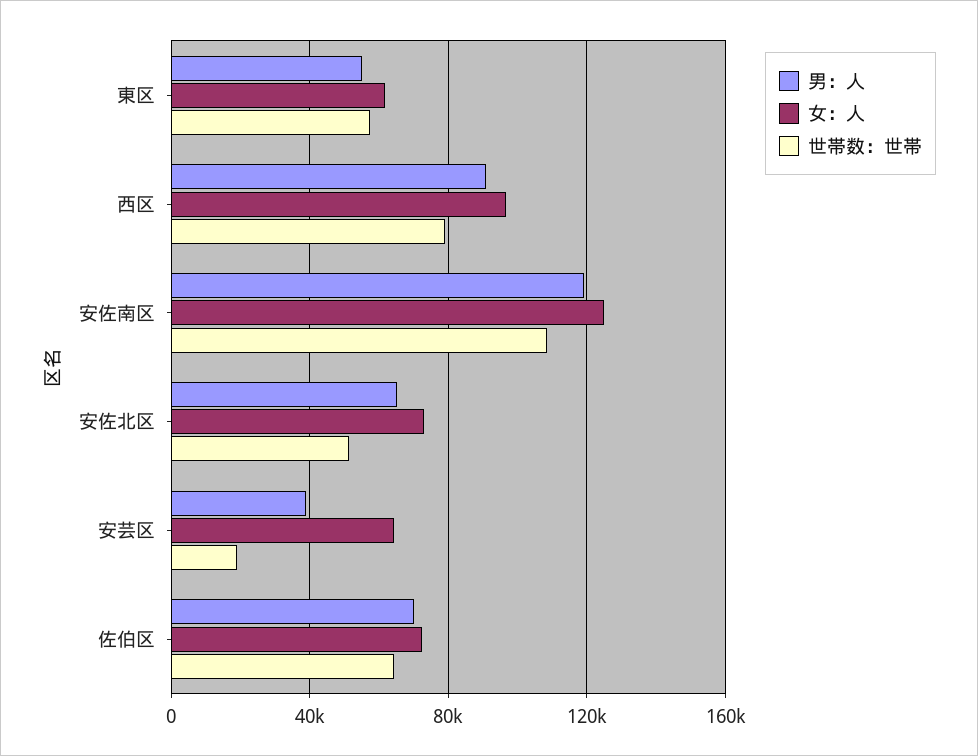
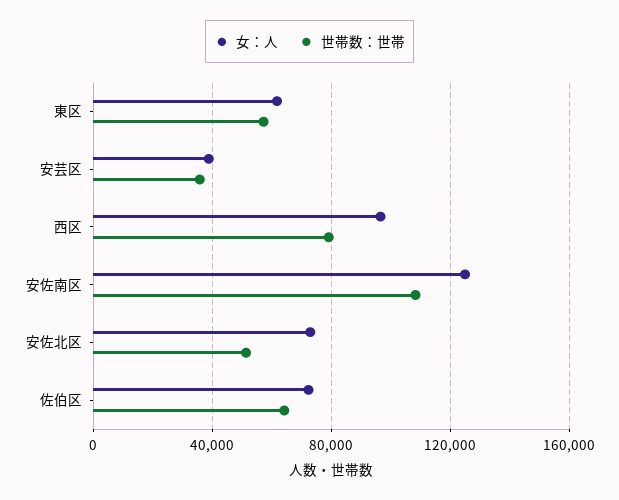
  {
-   "男：人": {
-     "東区": 55000,
-     "西区": 90000,
-     "安佐南区": 120000,
-     "安佐北区": 65000,
-     "安芸区": 40000,
-     "佐伯区": 70000
-   },
    "女：人": {
      "東区": 60000,
      "西区": 95000,
      "安佐南区": 125000,
      "安佐北区": 75000,
-     "安芸区": 65000,
+     "安芸区": 40000,
      "佐伯区": 70000
    },
    "世帯数：世帯": {
      "東区": 55000,
      "西区": 80000,
      "安佐南区": 110000,
      "安佐北区": 50000,
-     "安芸区": 20000,
+     "安芸区": 35000,
      "佐伯区": 65000
    }
  }

